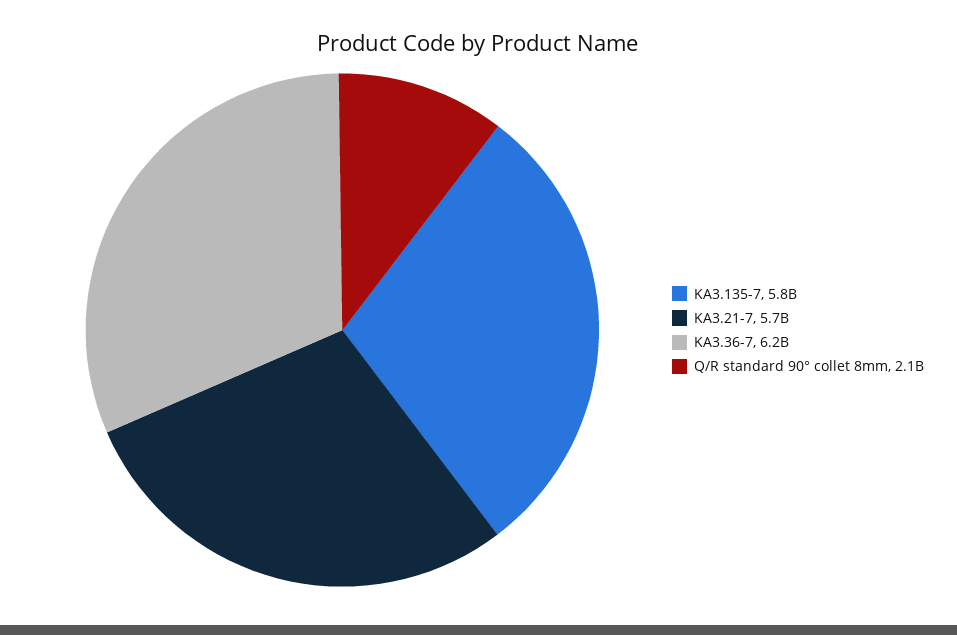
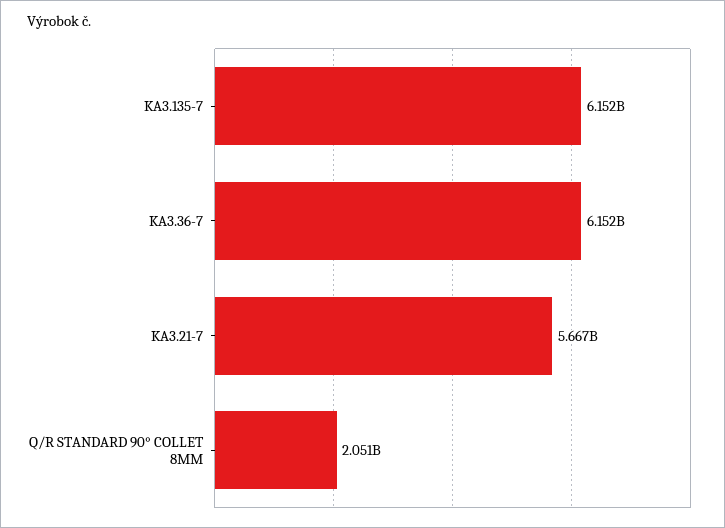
  {
-   "KA3.135-7": 5800000000,
+   "KA3.135-7": 6152000000,
    "KA3.21-7": 5667000000,
    "KA3.36-7": 6152000000,
    "Q/R standard 90° collet 8mm": 2051000000
  }

